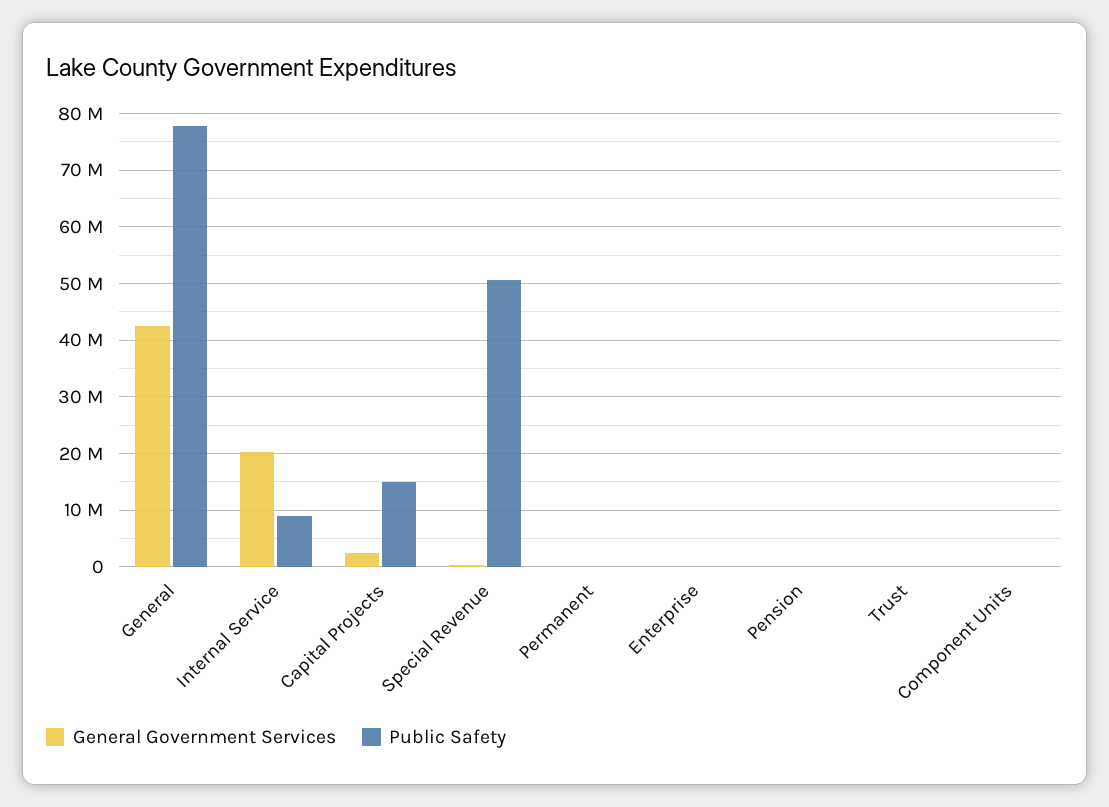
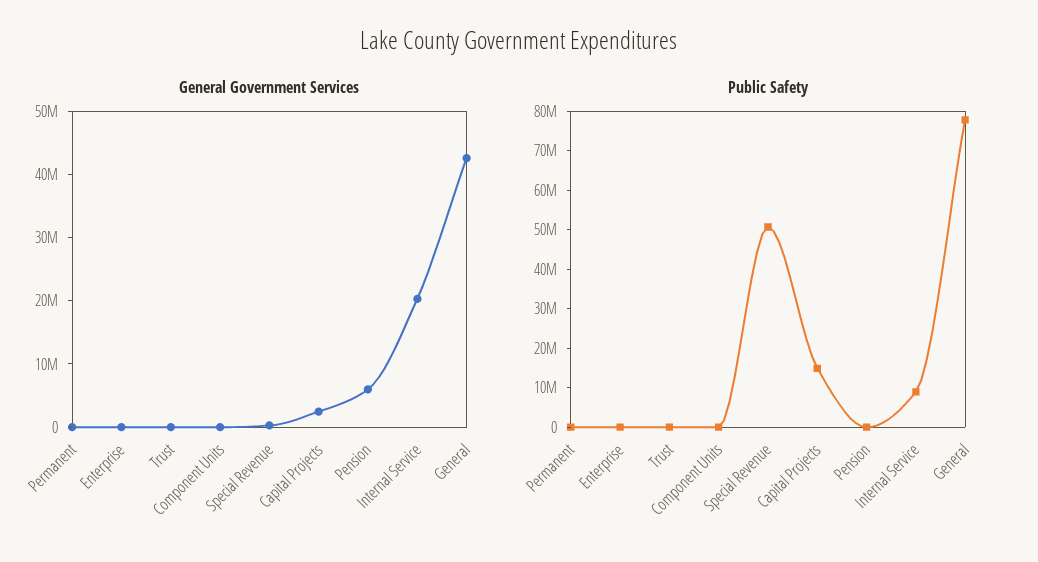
  {
    "General Government Services": {
      "General": 42000000,
      "Internal Service": 20000000,
      "Capital Projects": 2000000,
      "Special Revenue": 0,
      "Permanent": 0,
      "Enterprise": 0,
-     "Pension": 0,
+     "Pension": 6000000,
      "Trust": 0,
      "Component Units": 0
    },
    "Public Safety": {
      "General": 78000000,
      "Internal Service": 8000000,
      "Capital Projects": 14000000,
      "Special Revenue": 50000000,
      "Permanent": 0,
      "Enterprise": 0,
      "Pension": 0,
      "Trust": 0,
      "Component Units": 0
    }
  }

